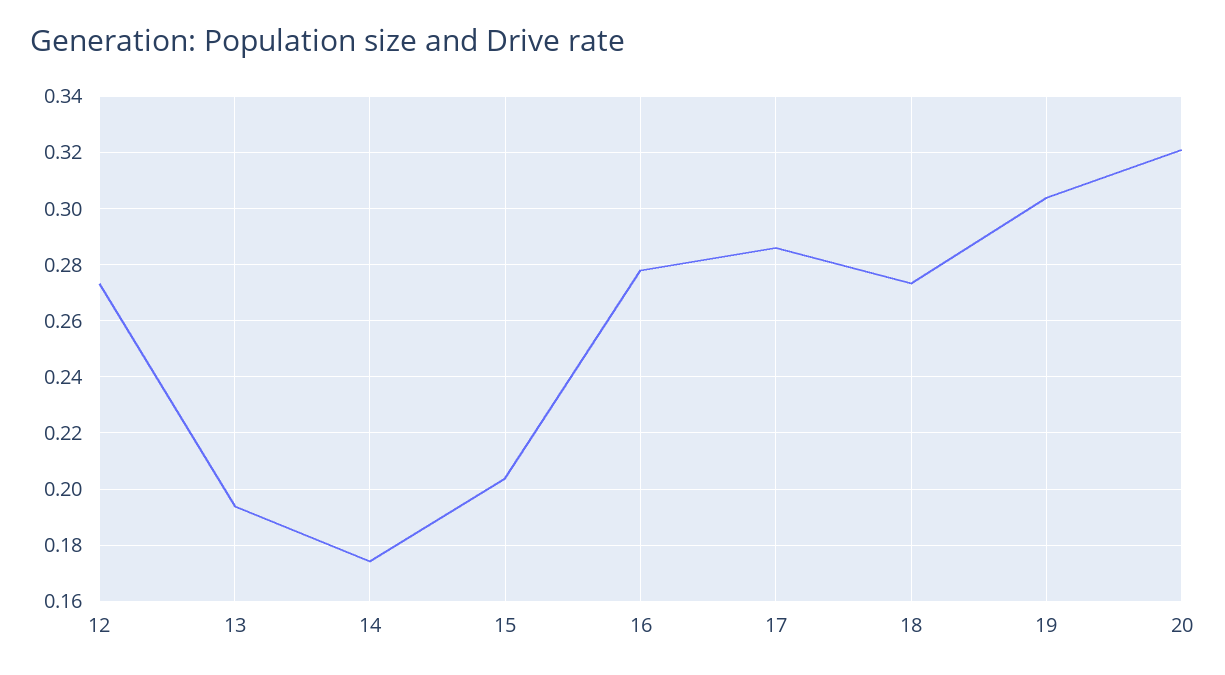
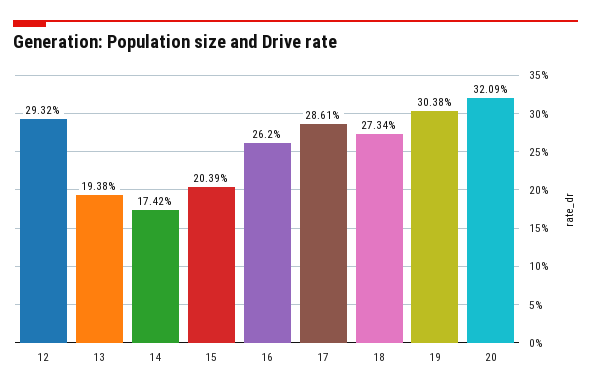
  {
-   "12": 0.2725,
+   "12": 0.2932,
    "13": 0.1938,
    "14": 0.1742,
    "15": 0.2039,
-   "16": 0.2775,
+   "16": 0.262,
    "17": 0.2861,
    "18": 0.2734,
    "19": 0.3038,
    "20": 0.3209
  }

